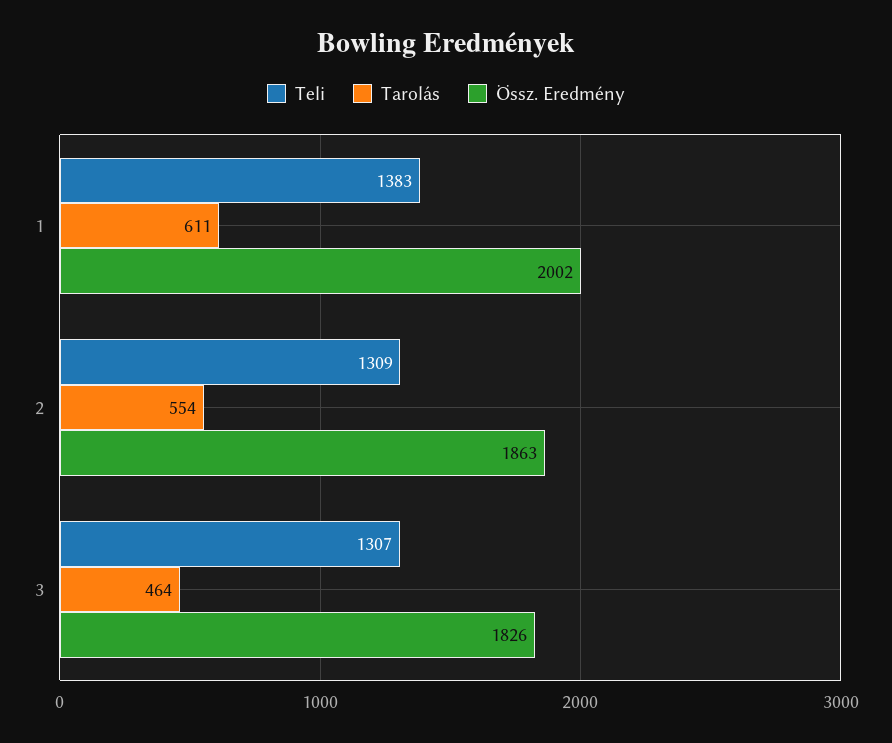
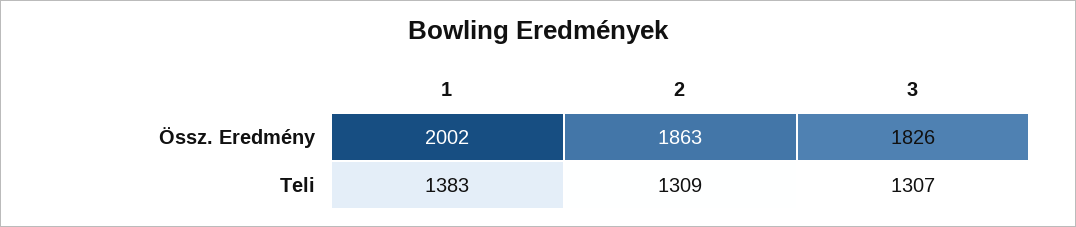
  {
    "Teli": {
      "1": 1383,
      "2": 1309,
      "3": 1307
    },
-   "Tarolás": {
-     "1": 611,
-     "2": 554,
-     "3": 464
-   },
    "Össz. Eredmény": {
      "1": 2002,
      "2": 1863,
      "3": 1826
    }
  }

